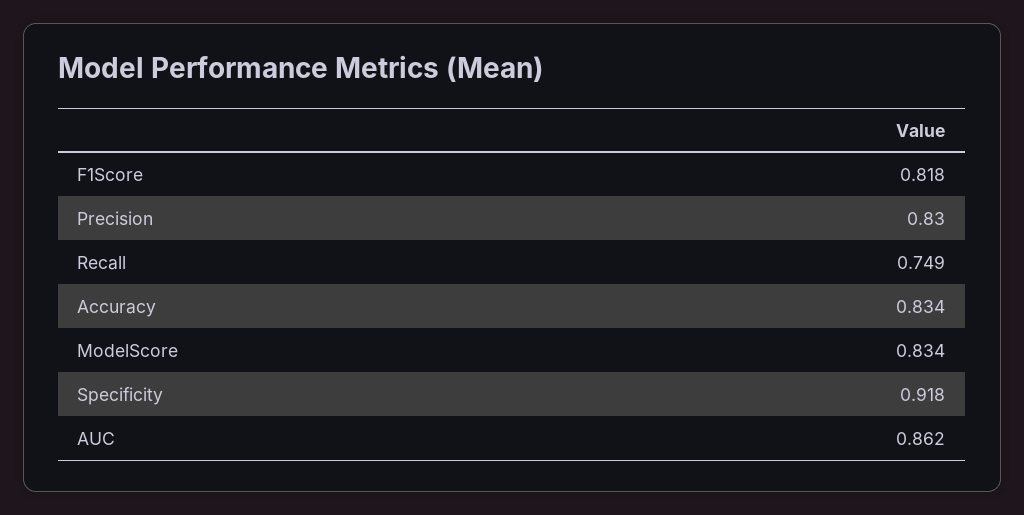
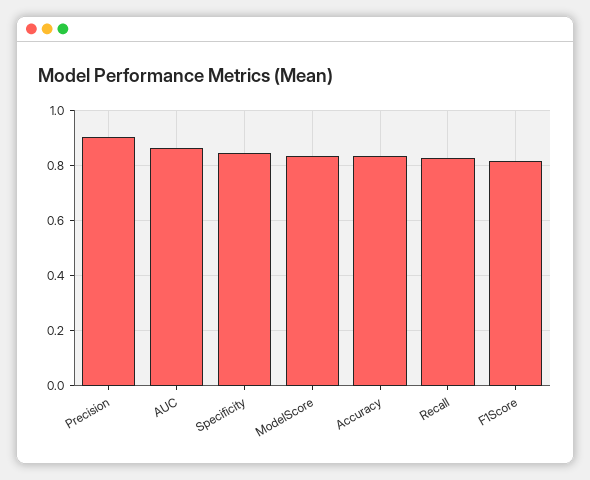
  {
    "F1Score": 0.818,
-   "Precision": 0.83,
+   "Precision": 0.9,
-   "Recall": 0.749,
+   "Recall": 0.825,
    "Accuracy": 0.834,
    "ModelScore": 0.834,
-   "Specificity": 0.918,
+   "Specificity": 0.85,
    "AUC": 0.862
  }

